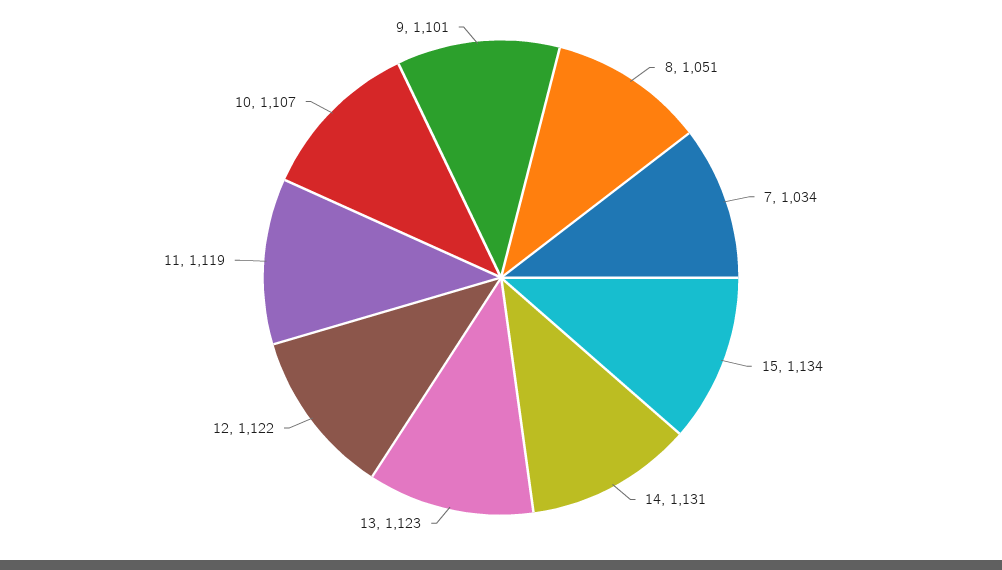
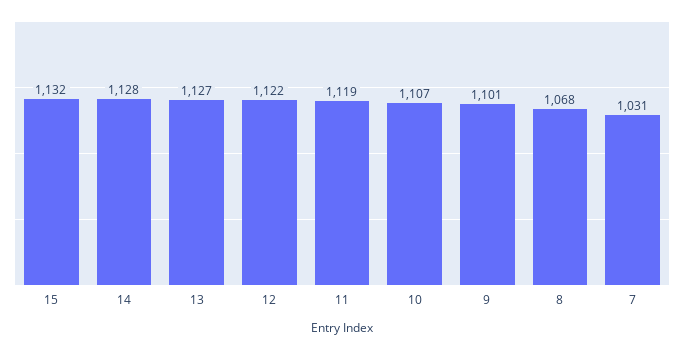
  {
-   "8": 1051,
+   "8": 1068,
-   "7": 1034,
+   "7": 1031,
-   "15": 1134,
+   "15": 1132,
-   "14": 1131,
+   "14": 1128,
-   "13": 1123,
+   "13": 1127,
    "12": 1122,
    "11": 1119,
    "10": 1107,
    "9": 1101
  }

